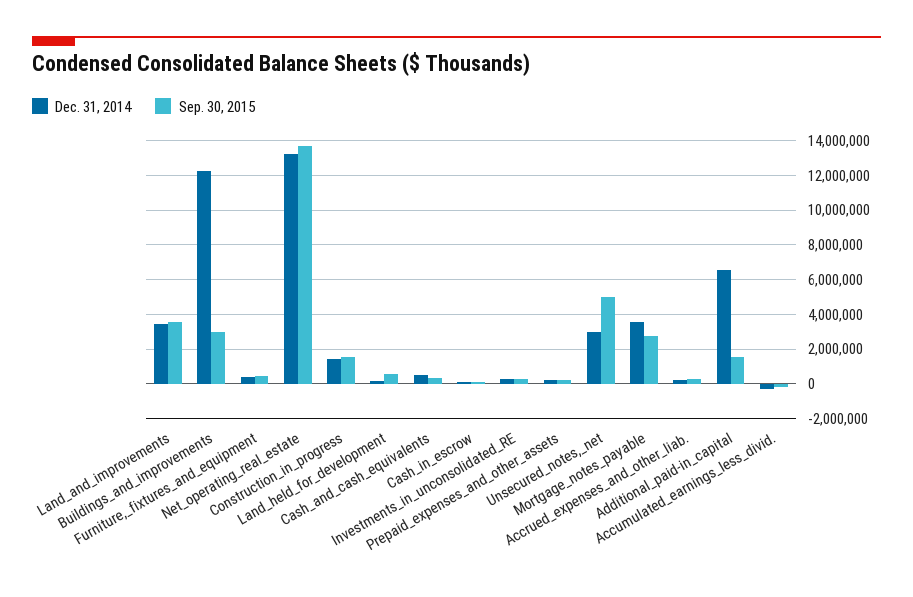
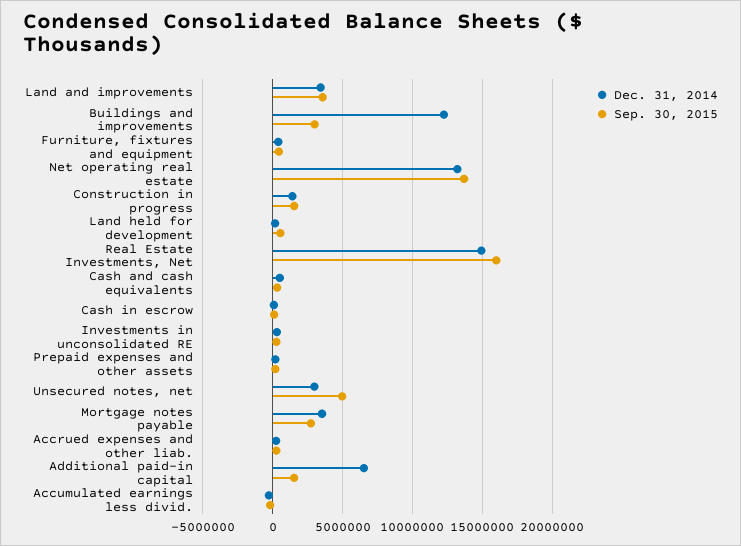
  {
    "Dec. 31, 2014": {
      "Land_and_improvements": 3500000,
      "Buildings_and_improvements": 12500000,
      "Furniture,_fixtures_and_equipment": 500000,
      "Net_operating_real_estate": 13000000,
      "Construction_in_progress": 1500000,
      "Land_held_for_development": 0,
      "Cash_and_cash_equivalents": 500000,
      "Cash_in_escrow": 0,
      "Investments_in_unconsolidated_RE": 500000,
      "Prepaid_expenses_and_other_assets": 0,
      "Unsecured_notes,_net": 3000000,
      "Mortgage_notes_payable": 3500000,
      "Accrued_expenses_and_other_liab.": 0,
      "Additional_paid-in_capital": 6500000,
-     "Accumulated_earnings_less_divid.": -500000
+     "Accumulated_earnings_less_divid.": -500000,
+     "Real Estate Investments, Net": 15000000
    },
    "Sep. 30, 2015": {
      "Land_and_improvements": 3500000,
      "Buildings_and_improvements": 3000000,
      "Furniture,_fixtures_and_equipment": 500000,
      "Net_operating_real_estate": 13500000,
      "Construction_in_progress": 1500000,
      "Land_held_for_development": 500000,
      "Cash_and_cash_equivalents": 500000,
      "Cash_in_escrow": 0,
      "Investments_in_unconsolidated_RE": 500000,
      "Prepaid_expenses_and_other_assets": 0,
      "Unsecured_notes,_net": 5000000,
      "Mortgage_notes_payable": 2500000,
      "Accrued_expenses_and_other_liab.": 500000,
      "Additional_paid-in_capital": 1500000,
-     "Accumulated_earnings_less_divid.": 0
+     "Accumulated_earnings_less_divid.": 0,
+     "Real Estate Investments, Net": 16000000
    }
  }

